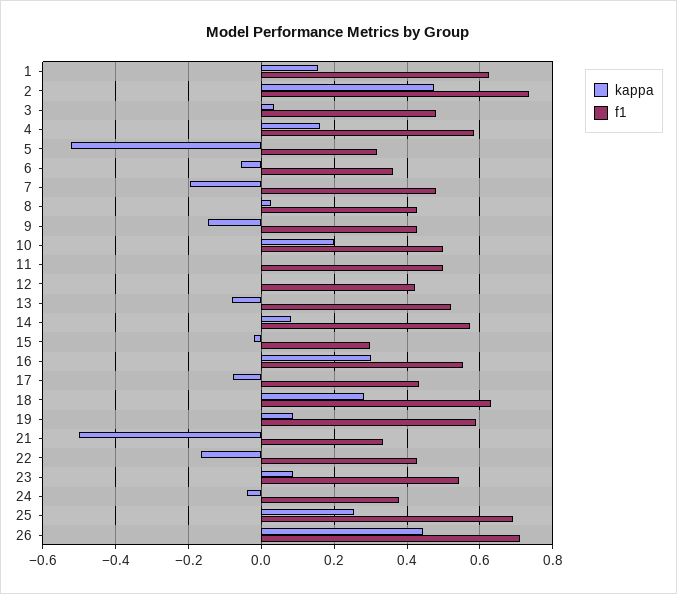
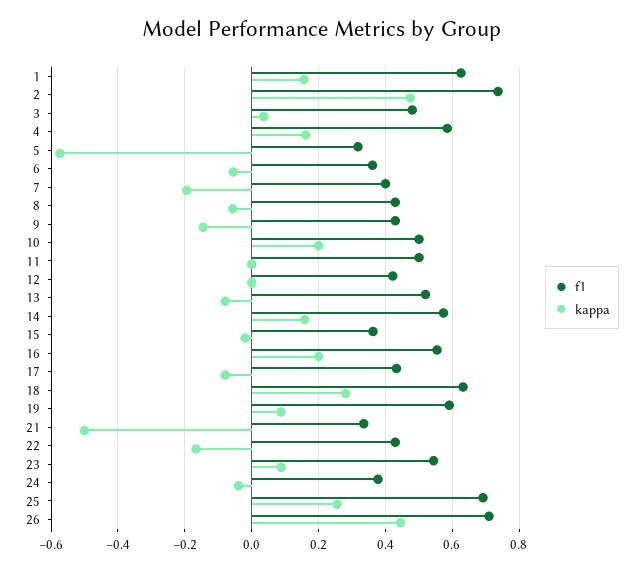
  {
    "kappa": {
      "1": 0.16,
      "2": 0.48,
      "3": 0.04,
      "4": 0.16,
-     "5": -0.52,
+     "5": -0.58,
      "6": -0.06,
      "7": -0.2,
-     "8": 0.02,
+     "8": -0.06,
      "9": -0.14,
      "10": 0.2,
      "11": 0,
      "12": 0,
      "13": -0.08,
-     "14": 0.08,
+     "14": 0.16,
      "15": -0.02,
-     "16": 0.3,
+     "16": 0.2,
      "17": -0.08,
      "18": 0.28,
      "19": 0.08,
      "21": -0.5,
      "22": -0.16,
      "23": 0.08,
      "24": -0.04,
      "25": 0.26,
      "26": 0.44
    },
    "f1": {
      "1": 0.62,
      "2": 0.74,
      "3": 0.48,
      "4": 0.58,
      "5": 0.32,
      "6": 0.36,
-     "7": 0.48,
+     "7": 0.4,
      "8": 0.42,
      "9": 0.42,
      "10": 0.5,
      "11": 0.5,
      "12": 0.42,
      "13": 0.52,
      "14": 0.58,
-     "15": 0.3,
+     "15": 0.36,
      "16": 0.56,
      "17": 0.44,
      "18": 0.64,
      "19": 0.6,
      "21": 0.34,
      "22": 0.42,
      "23": 0.54,
      "24": 0.38,
      "25": 0.7,
      "26": 0.7
    }
  }

